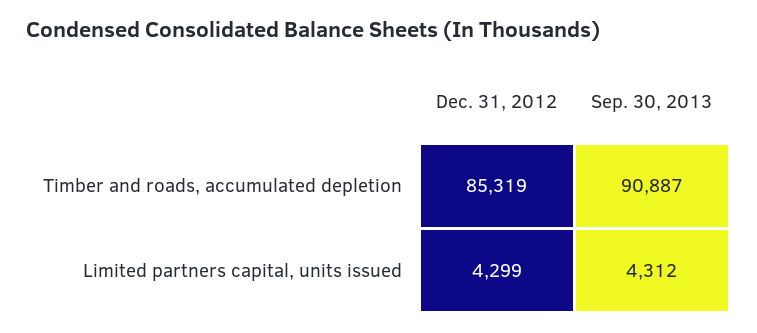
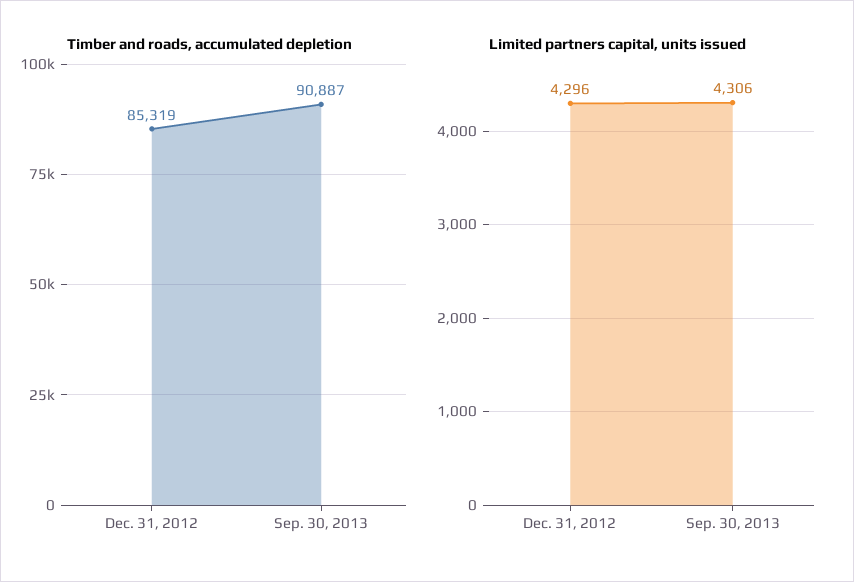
  {
    "Timber and roads, accumulated depletion": {
      "Dec. 31, 2012": 85319,
      "Sep. 30, 2013": 90887
    },
    "Limited partners capital, units issued": {
-     "Dec. 31, 2012": 4299,
+     "Dec. 31, 2012": 4296,
-     "Sep. 30, 2013": 4312
+     "Sep. 30, 2013": 4306
    }
  }

